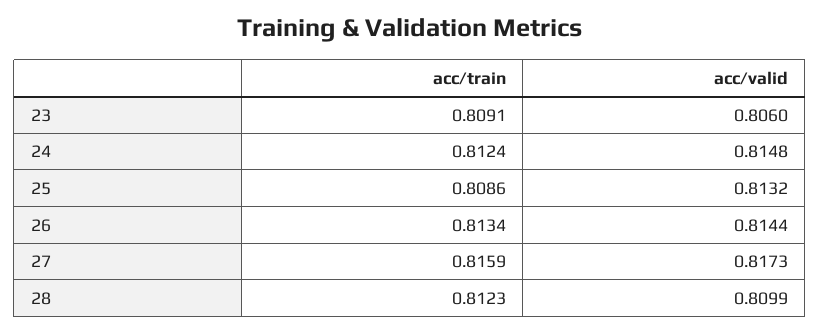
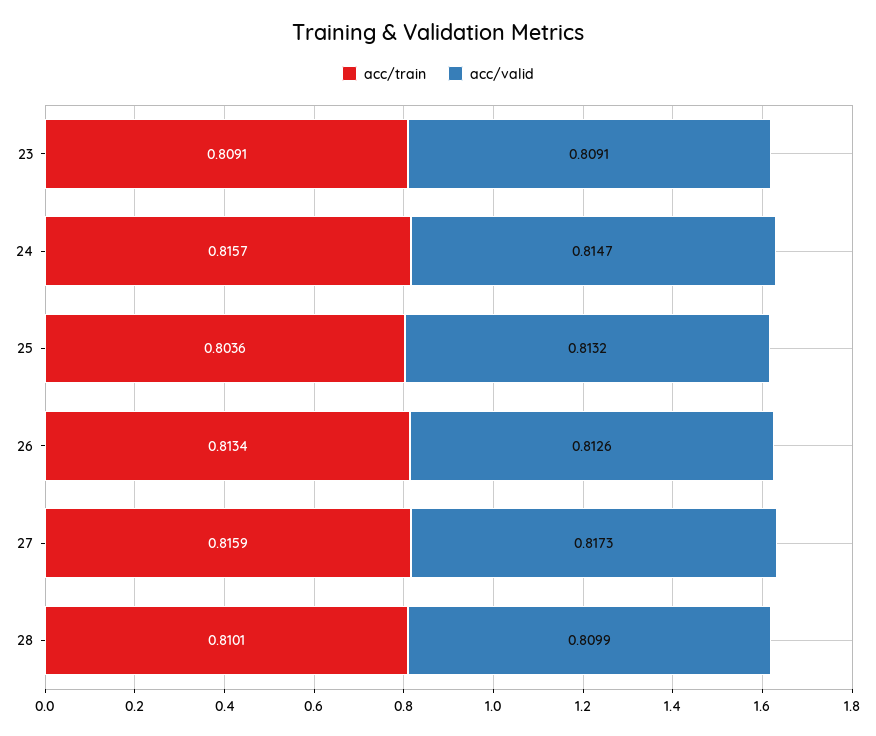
  {
    "acc/train": {
      "23": 0.8091,
-     "24": 0.8124,
+     "24": 0.8157,
-     "25": 0.8086,
+     "25": 0.8036,
      "26": 0.8134,
      "27": 0.8159,
-     "28": 0.8123
+     "28": 0.8101
    },
    "acc/valid": {
-     "23": 0.806,
+     "23": 0.8091,
-     "24": 0.8148,
+     "24": 0.8147,
      "25": 0.8132,
-     "26": 0.8144,
+     "26": 0.8126,
      "27": 0.8173,
      "28": 0.8099
    }
  }

